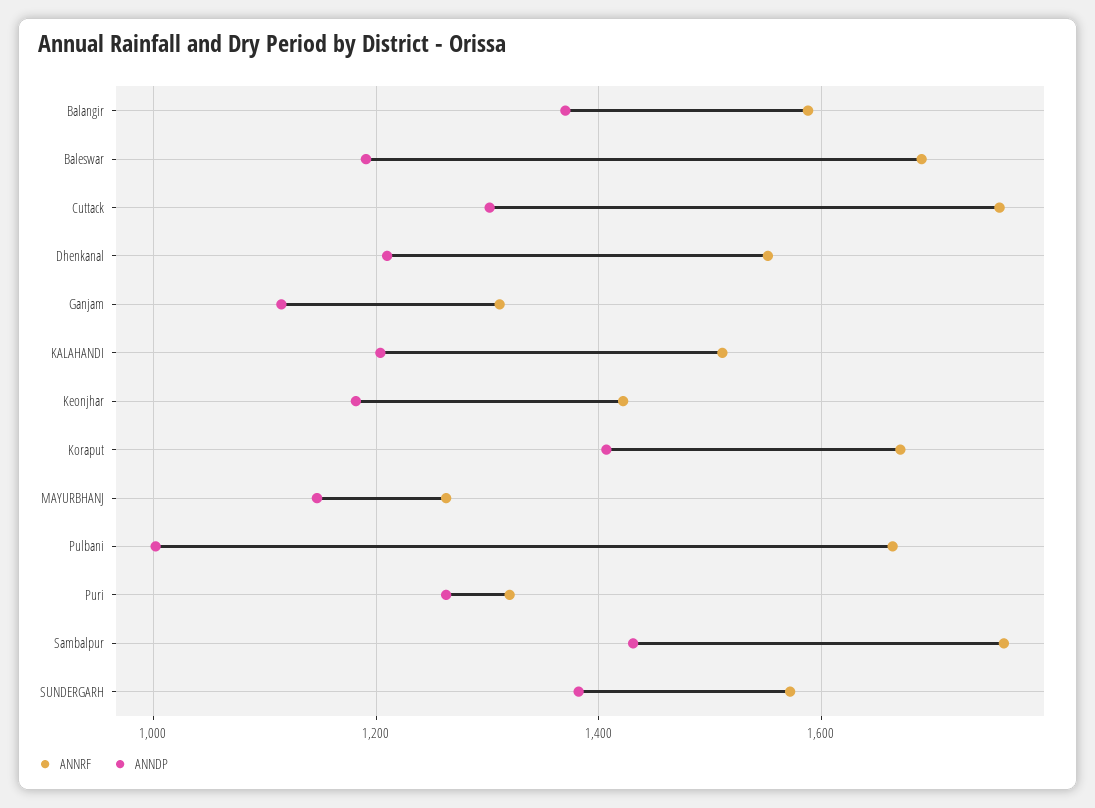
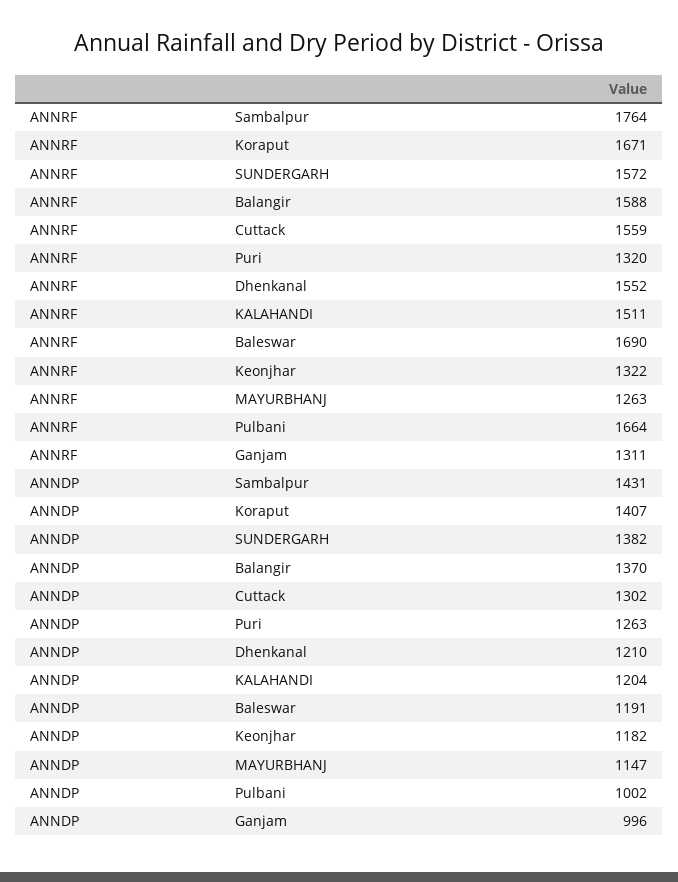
  {
    "ANNRF": {
      "Balangir": 1588,
      "Baleswar": 1690,
-     "Cuttack": 1760,
+     "Cuttack": 1559,
      "Dhenkanal": 1552,
      "Ganjam": 1311,
      "KALAHANDI": 1511,
-     "Keonjhar": 1420,
+     "Keonjhar": 1322,
      "Koraput": 1671,
      "MAYURBHANJ": 1263,
      "Pulbani": 1664,
      "Puri": 1320,
      "Sambalpur": 1764,
      "SUNDERGARH": 1572
    },
    "ANNDP": {
      "Balangir": 1370,
      "Baleswar": 1191,
      "Cuttack": 1302,
      "Dhenkanal": 1210,
-     "Ganjam": 1120,
+     "Ganjam": 996,
      "KALAHANDI": 1204,
      "Keonjhar": 1182,
      "Koraput": 1407,
      "MAYURBHANJ": 1147,
      "Pulbani": 1002,
      "Puri": 1263,
      "Sambalpur": 1431,
      "SUNDERGARH": 1382
    }
  }

